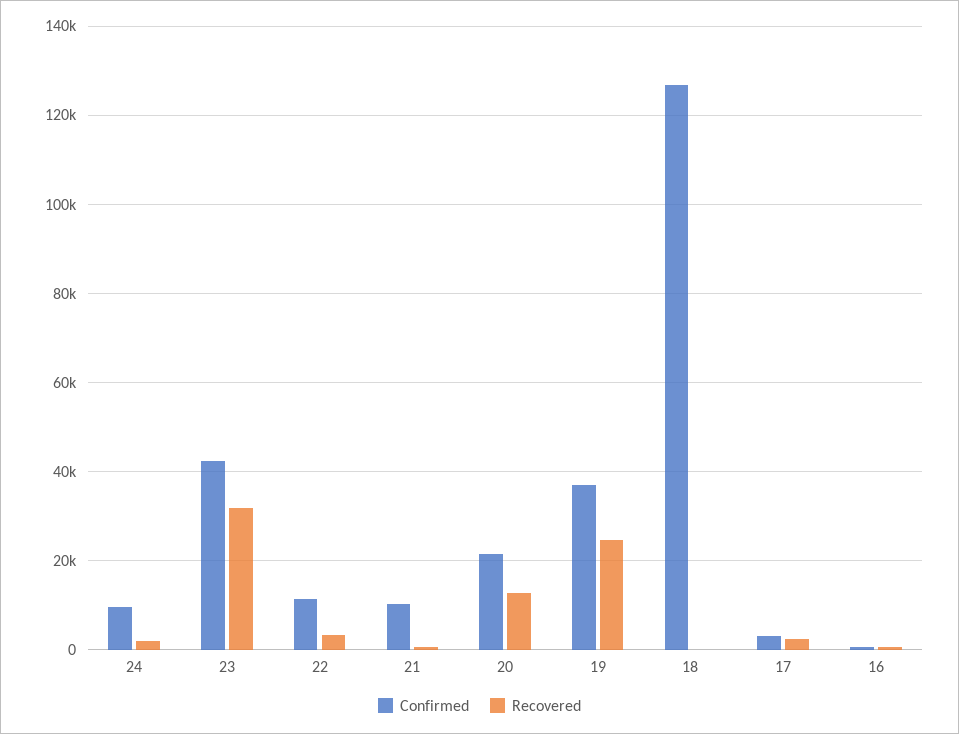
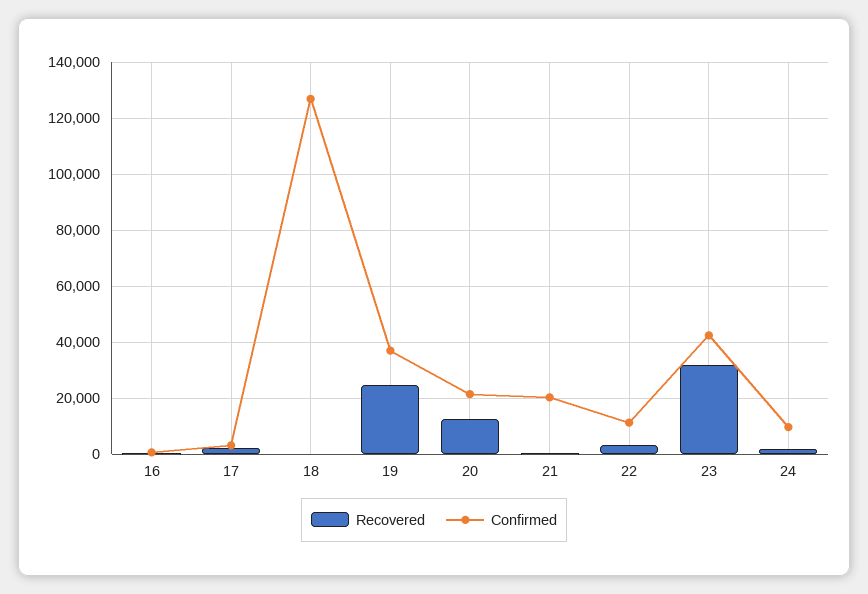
  {
    "Confirmed": {
      "24": 10000,
      "23": 42000,
      "22": 12000,
-     "21": 10000,
+     "21": 20000,
      "20": 22000,
      "19": 36000,
      "18": 126000,
      "17": 4000,
      "16": 0
    },
    "Recovered": {
      "24": 2000,
      "23": 32000,
      "22": 4000,
      "21": 0,
      "20": 12000,
      "19": 24000,
      "18": 0,
      "17": 2000,
      "16": 0
    }
  }

